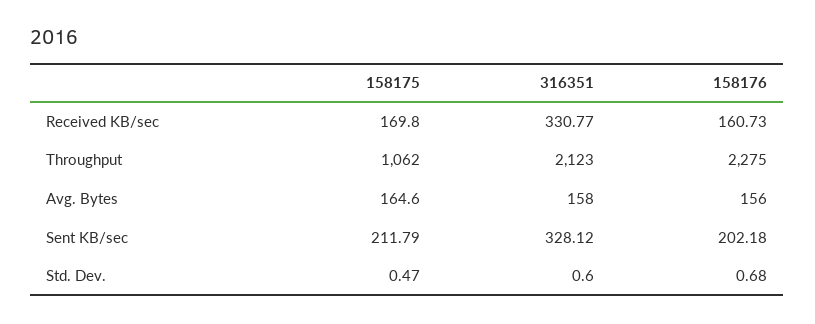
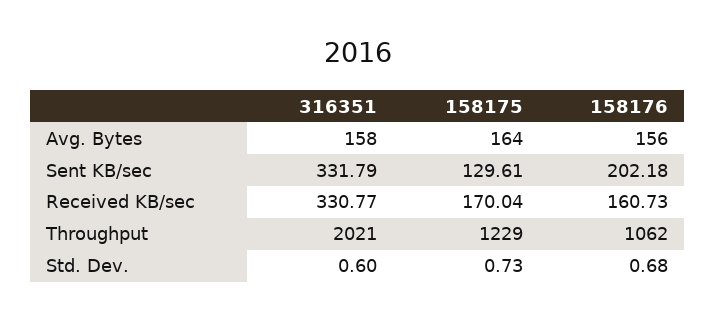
  {
    "158175": {
-     "Received KB/sec": 169.8,
+     "Received KB/sec": 170.04,
-     "Throughput": 1062,
+     "Throughput": 1229,
-     "Avg. Bytes": 164.6,
+     "Avg. Bytes": 164,
-     "Sent KB/sec": 211.79,
+     "Sent KB/sec": 129.61,
-     "Std. Dev.": 0.47
+     "Std. Dev.": 0.73
    },
    "316351": {
      "Received KB/sec": 330.77,
-     "Throughput": 2123,
+     "Throughput": 2021,
      "Avg. Bytes": 158,
-     "Sent KB/sec": 328.12,
+     "Sent KB/sec": 331.79,
      "Std. Dev.": 0.6
    },
    "158176": {
      "Received KB/sec": 160.73,
-     "Throughput": 2275,
+     "Throughput": 1062,
      "Avg. Bytes": 156,
      "Sent KB/sec": 202.18,
      "Std. Dev.": 0.68
    }
  }

